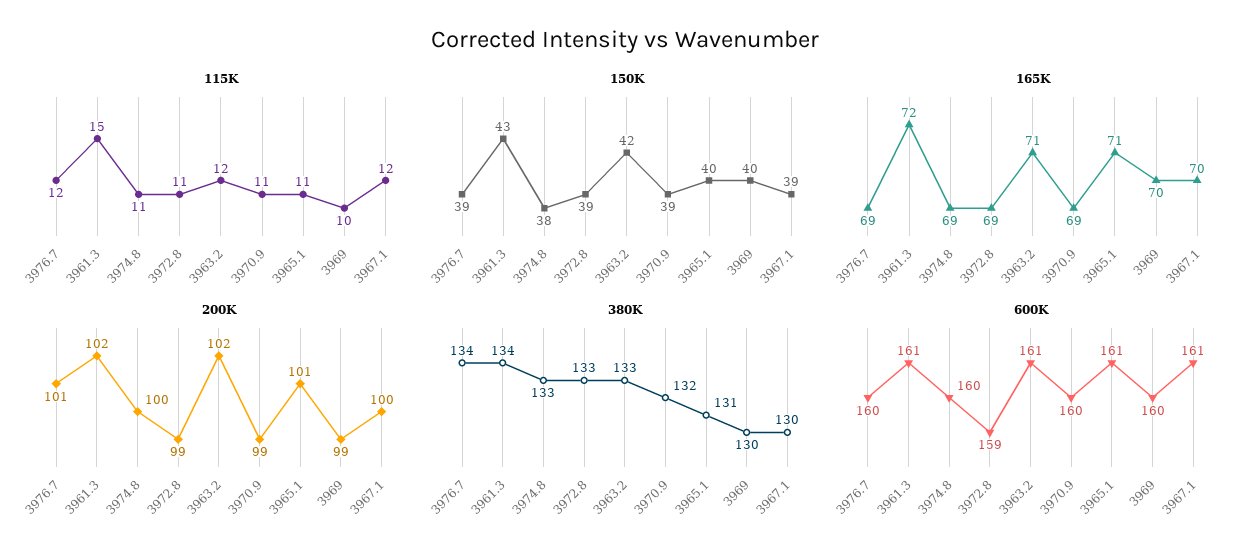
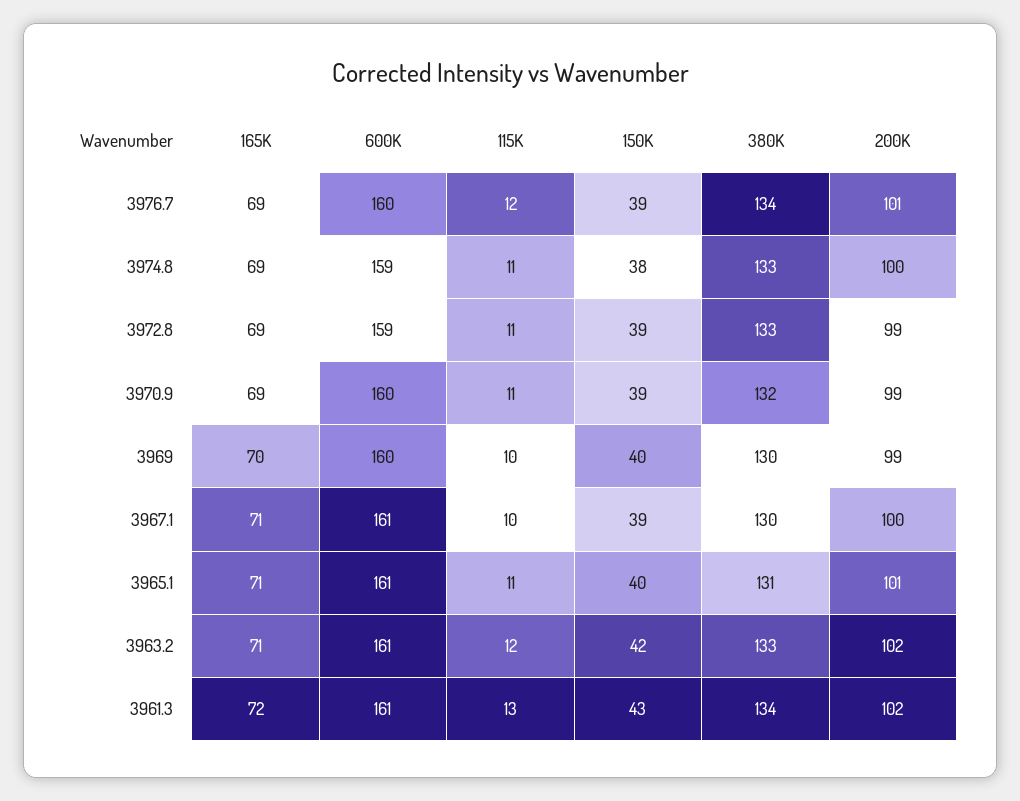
  {
    "115K": {
      "3976.7": 12,
-     "3961.3": 15,
+     "3961.3": 13,
      "3974.8": 11,
      "3972.8": 11,
      "3963.2": 12,
      "3970.9": 11,
      "3965.1": 11,
      "3969": 10,
-     "3967.1": 12
+     "3967.1": 10
    },
    "150K": {
      "3976.7": 39,
      "3961.3": 43,
      "3974.8": 38,
      "3972.8": 39,
      "3963.2": 42,
      "3970.9": 39,
      "3965.1": 40,
      "3969": 40,
      "3967.1": 39
    },
    "165K": {
      "3976.7": 69,
      "3961.3": 72,
      "3974.8": 69,
      "3972.8": 69,
      "3963.2": 71,
      "3970.9": 69,
      "3965.1": 71,
      "3969": 70,
-     "3967.1": 70
+     "3967.1": 71
    },
    "200K": {
      "3976.7": 101,
      "3961.3": 102,
      "3974.8": 100,
      "3972.8": 99,
      "3963.2": 102,
      "3970.9": 99,
      "3965.1": 101,
      "3969": 99,
      "3967.1": 100
    },
    "380K": {
      "3976.7": 134,
      "3961.3": 134,
      "3974.8": 133,
      "3972.8": 133,
      "3963.2": 133,
      "3970.9": 132,
      "3965.1": 131,
      "3969": 130,
      "3967.1": 130
    },
    "600K": {
      "3976.7": 160,
      "3961.3": 161,
-     "3974.8": 160,
+     "3974.8": 159,
      "3972.8": 159,
      "3963.2": 161,
      "3970.9": 160,
      "3965.1": 161,
      "3969": 160,
      "3967.1": 161
    }
  }

